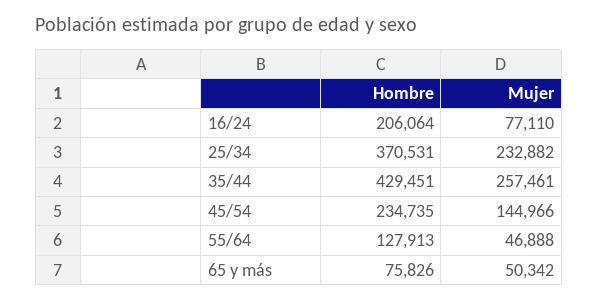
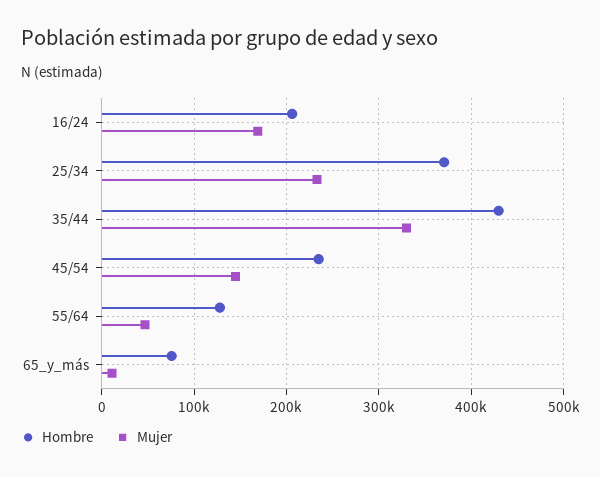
  {
    "Hombre": {
      "16/24": 206064,
      "25/34": 370531,
      "35/44": 429451,
      "45/54": 234735,
      "55/64": 127913,
      "65 y más": 75826
    },
    "Mujer": {
-     "16/24": 77110,
+     "16/24": 170000,
      "25/34": 232882,
-     "35/44": 257461,
+     "35/44": 330000,
      "45/54": 144966,
      "55/64": 46888,
-     "65 y más": 50342
+     "65 y más": 10000
    }
  }

